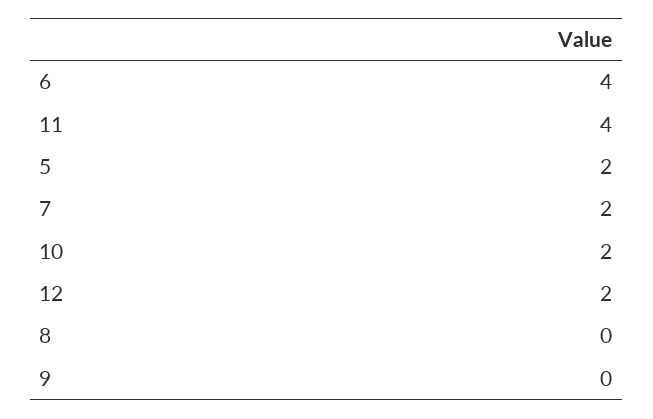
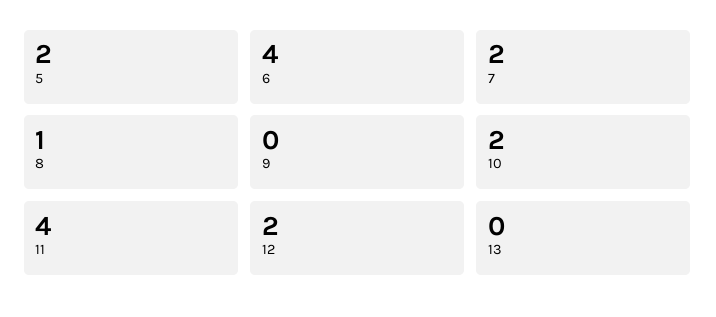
  {
    "6": 4,
    "11": 4,
    "5": 2,
    "7": 2,
    "10": 2,
    "12": 2,
-   "8": 0,
+   "8": 1,
-   "9": 0
+   "9": 0,
+   "13": 0
  }

